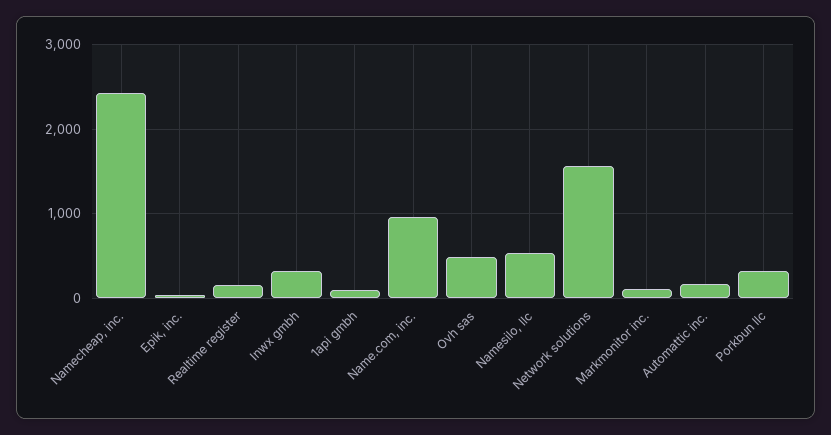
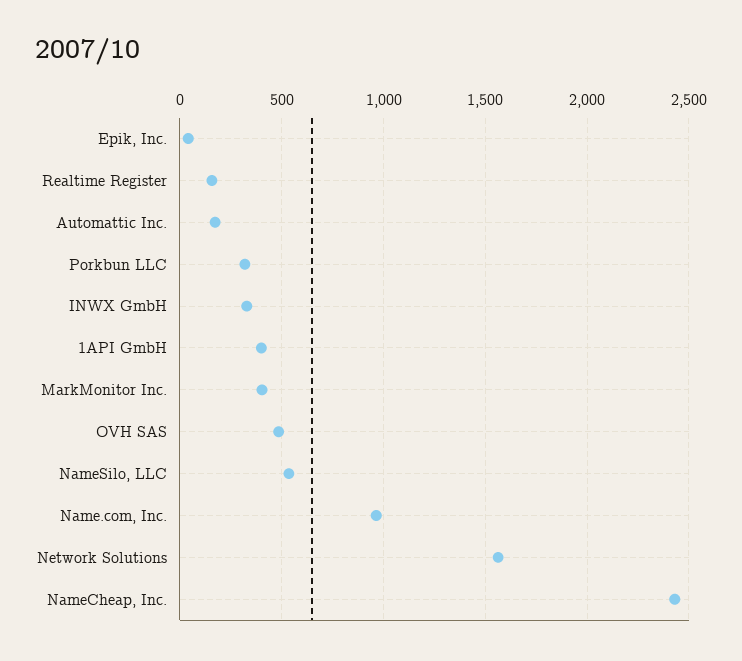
  {
    "Namecheap, inc.": 2450,
    "Epik, inc.": 50,
    "Realtime register": 150,
    "Inwx gmbh": 350,
-   "1api gmbh": 100,
+   "1api gmbh": 400,
    "Name.com, inc.": 950,
    "Ovh sas": 500,
    "Namesilo, llc": 550,
    "Network solutions": 1550,
-   "Markmonitor inc.": 100,
+   "Markmonitor inc.": 400,
    "Automattic inc.": 150,
    "Porkbun llc": 300
  }

